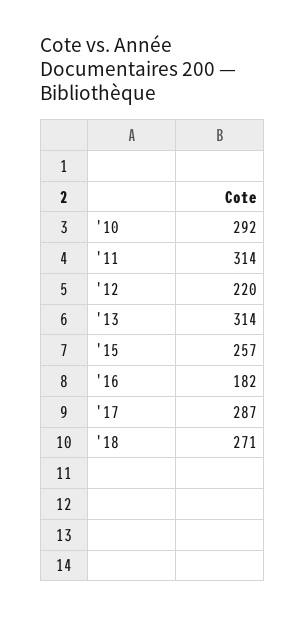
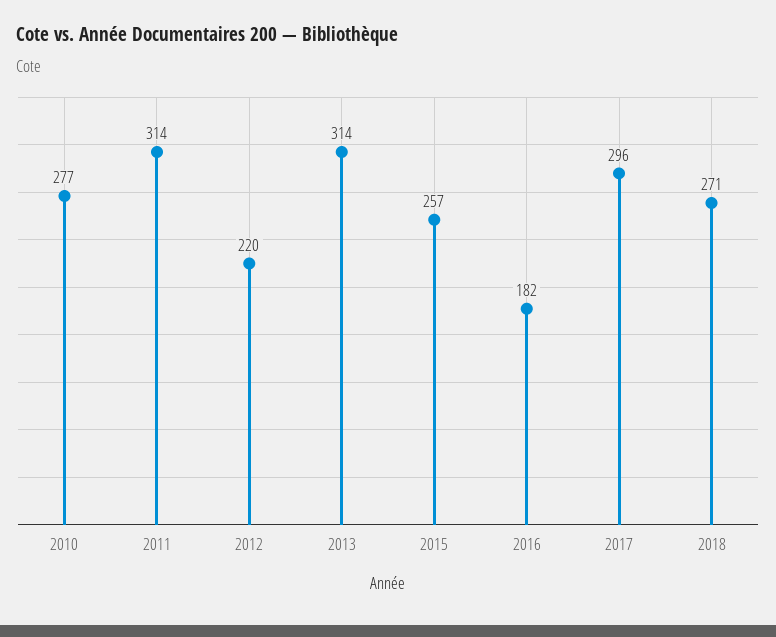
  {
-   "'10": 292,
+   "'10": 277,
    "'11": 314,
    "'12": 220,
    "'13": 314,
    "'15": 257,
    "'16": 182,
-   "'17": 287,
+   "'17": 296,
    "'18": 271
  }

